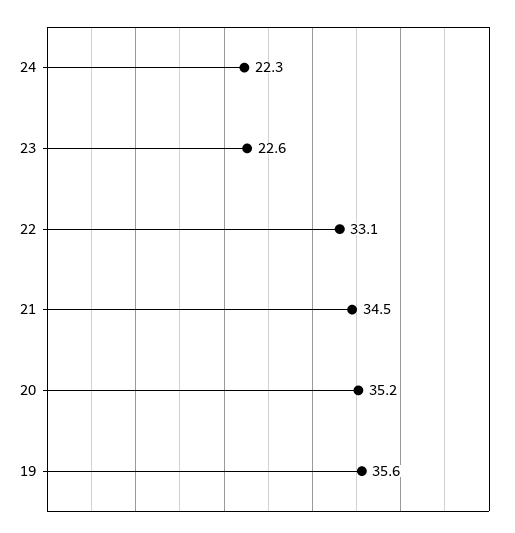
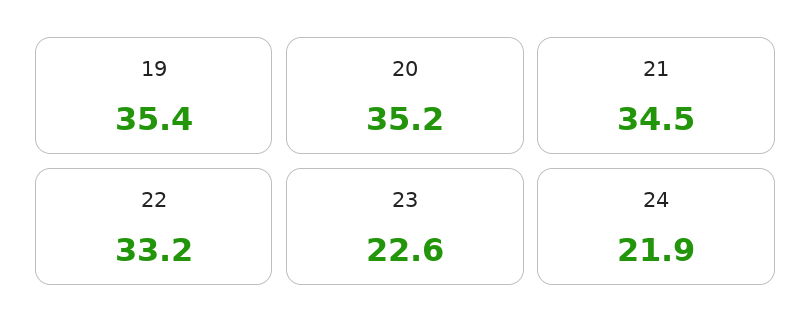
  {
-   "24": 22.3,
+   "24": 21.9,
    "23": 22.6,
-   "22": 33.1,
+   "22": 33.2,
    "21": 34.5,
    "20": 35.2,
-   "19": 35.6
+   "19": 35.4
  }

